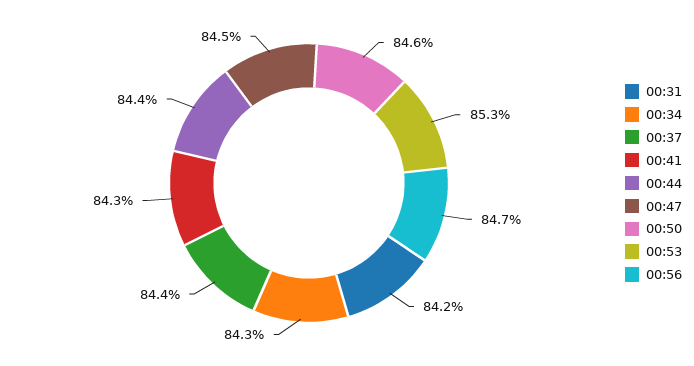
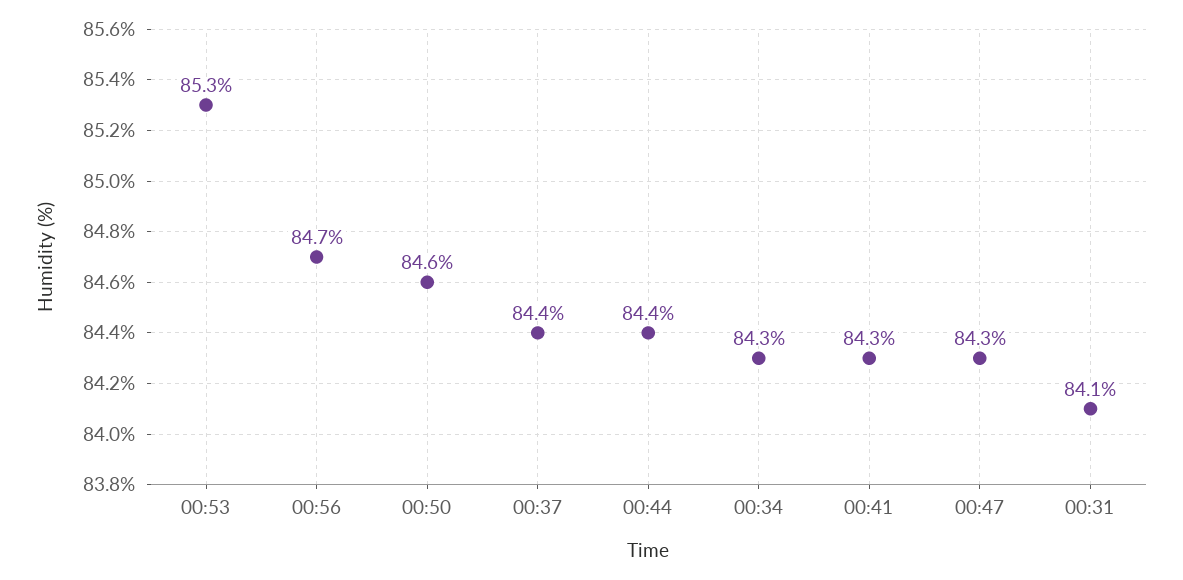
  {
-   "00:31": 84.2,
+   "00:31": 84.1,
    "00:34": 84.3,
    "00:37": 84.4,
    "00:41": 84.3,
    "00:44": 84.4,
-   "00:47": 84.5,
+   "00:47": 84.3,
    "00:50": 84.6,
    "00:53": 85.3,
    "00:56": 84.7
  }

